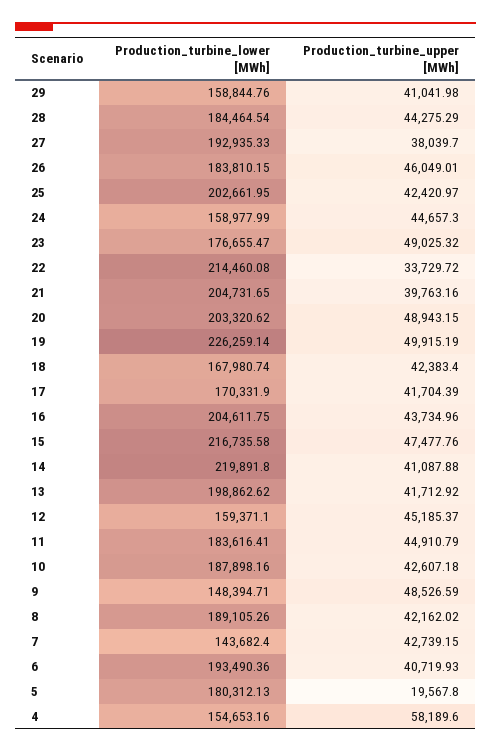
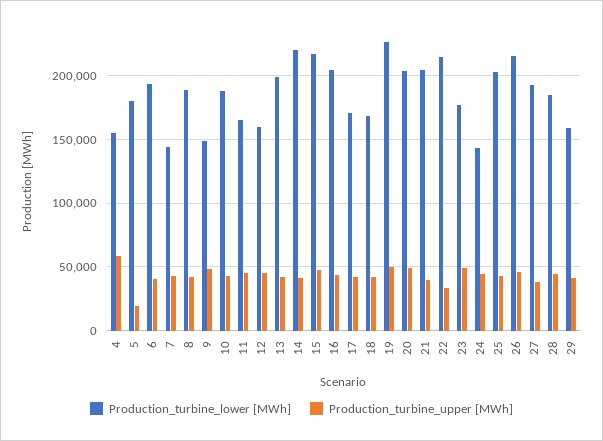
  {
    "Production_turbine_lower [MWh]": {
      "29": 158844.76,
      "28": 184464.54,
      "27": 192935.33,
-     "26": 183810.15,
+     "26": 215000,
      "25": 202661.95,
-     "24": 158977.99,
+     "24": 145000,
      "23": 176655.47,
      "22": 214460.08,
      "21": 204731.65,
      "20": 203320.62,
      "19": 226259.14,
      "18": 167980.74,
      "17": 170331.9,
      "16": 204611.75,
      "15": 216735.58,
      "14": 219891.8,
      "13": 198862.62,
      "12": 159371.1,
-     "11": 183616.41,
+     "11": 165000,
      "10": 187898.16,
      "9": 148394.71,
      "8": 189105.26,
      "7": 143682.4,
      "6": 193490.36,
      "5": 180312.13,
      "4": 154653.16
    },
    "Production_turbine_upper [MWh]": {
      "29": 41041.98,
      "28": 44275.29,
      "27": 38039.7,
      "26": 46049.01,
      "25": 42420.97,
      "24": 44657.3,
      "23": 49025.32,
      "22": 33729.72,
      "21": 39763.16,
      "20": 48943.15,
      "19": 49915.19,
      "18": 42383.4,
      "17": 41704.39,
      "16": 43734.96,
      "15": 47477.76,
      "14": 41087.88,
      "13": 41712.92,
      "12": 45185.37,
      "11": 44910.79,
      "10": 42607.18,
      "9": 48526.59,
      "8": 42162.02,
      "7": 42739.15,
      "6": 40719.93,
      "5": 19567.8,
      "4": 58189.6
    }
  }

